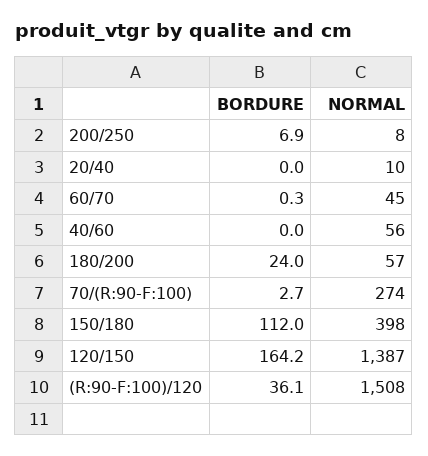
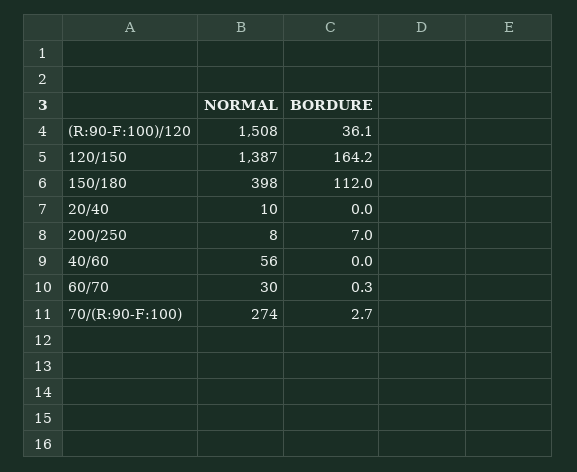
  {
    "BORDURE": {
-     "200/250": 6.9,
+     "200/250": 7,
      "20/40": 0,
      "60/70": 0.3,
      "40/60": 0,
-     "180/200": 24,
      "70/(R:90-F:100)": 2.7,
      "150/180": 112,
      "120/150": 164.2,
      "(R:90-F:100)/120": 36.1
    },
    "NORMAL": {
      "200/250": 8,
      "20/40": 10,
-     "60/70": 45,
+     "60/70": 30,
      "40/60": 56,
-     "180/200": 57,
      "70/(R:90-F:100)": 274,
      "150/180": 398,
      "120/150": 1387,
      "(R:90-F:100)/120": 1508
    }
  }

